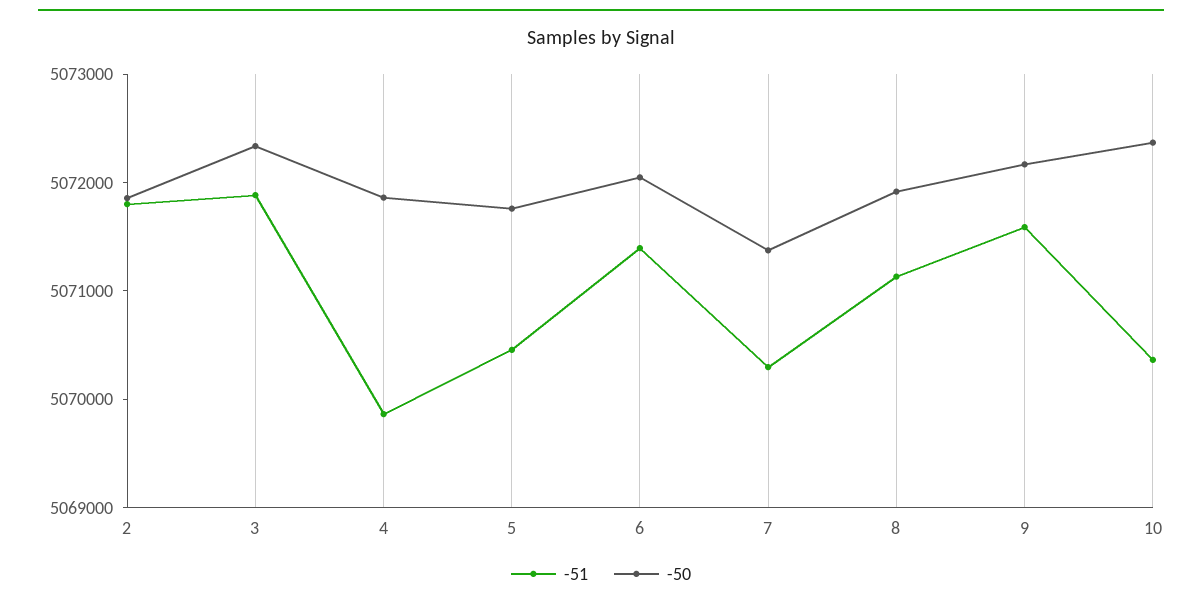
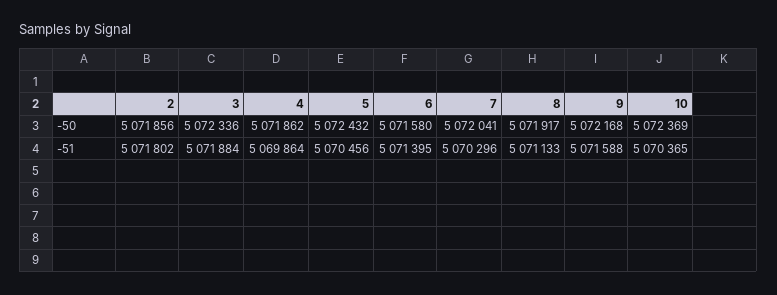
  {
    "-51": {
      "2": 5071802,
      "3": 5071884,
      "4": 5069864,
      "5": 5070456,
      "6": 5071395,
      "7": 5070296,
      "8": 5071133,
      "9": 5071588,
      "10": 5070365
    },
    "-50": {
      "2": 5071856,
      "3": 5072336,
      "4": 5071862,
-     "5": 5071800,
+     "5": 5072432,
-     "6": 5072000,
+     "6": 5071580,
-     "7": 5071400,
+     "7": 5072041,
      "8": 5071917,
      "9": 5072168,
      "10": 5072369
    }
  }

